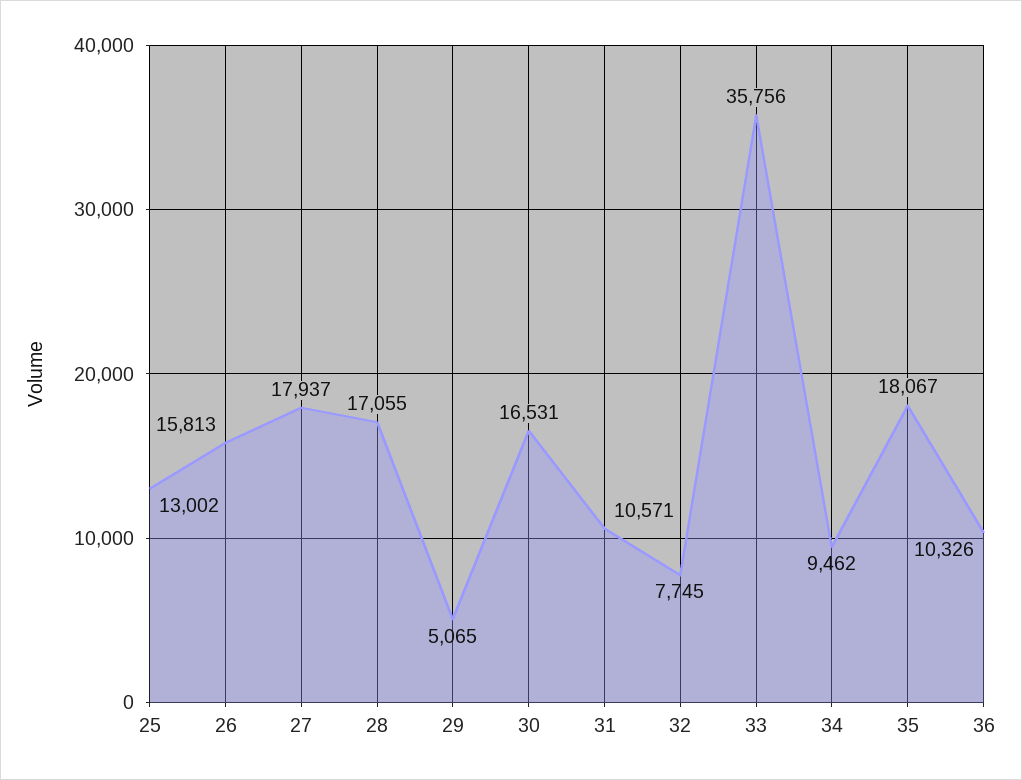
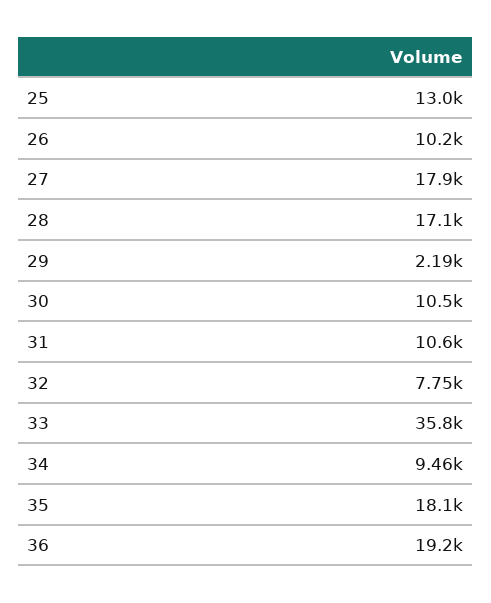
  {
    "25": 13002,
-   "26": 15813,
+   "26": 10200,
    "27": 17937,
    "28": 17055,
-   "29": 5065,
+   "29": 2190,
-   "30": 16531,
+   "30": 10500,
    "31": 10571,
    "32": 7745,
    "33": 35756,
    "34": 9462,
    "35": 18067,
-   "36": 10326
+   "36": 19200
  }

